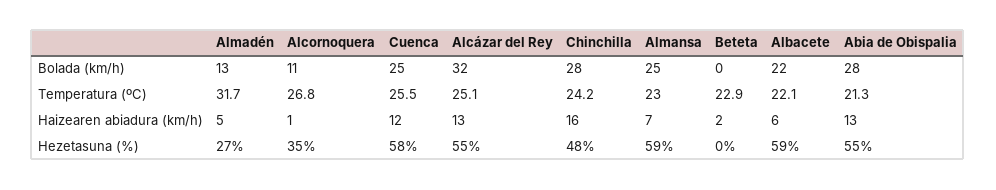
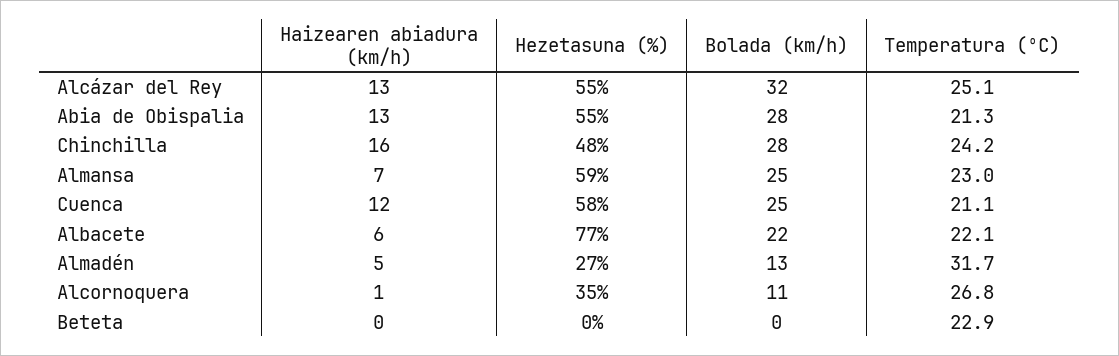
  {
    "Almadén": {
      "Bolada (km/h)": 13,
      "Temperatura (ºC)": 31.7,
      "Haizearen abiadura (km/h)": 5,
      "Hezetasuna (%)": 27
    },
    "Alcornoquera": {
      "Bolada (km/h)": 11,
      "Temperatura (ºC)": 26.8,
      "Haizearen abiadura (km/h)": 1,
      "Hezetasuna (%)": 35
    },
    "Cuenca": {
      "Bolada (km/h)": 25,
-     "Temperatura (ºC)": 25.5,
+     "Temperatura (ºC)": 21.1,
      "Haizearen abiadura (km/h)": 12,
      "Hezetasuna (%)": 58
    },
    "Alcázar del Rey": {
      "Bolada (km/h)": 32,
      "Temperatura (ºC)": 25.1,
      "Haizearen abiadura (km/h)": 13,
      "Hezetasuna (%)": 55
    },
    "Chinchilla": {
      "Bolada (km/h)": 28,
      "Temperatura (ºC)": 24.2,
      "Haizearen abiadura (km/h)": 16,
      "Hezetasuna (%)": 48
    },
    "Almansa": {
      "Bolada (km/h)": 25,
      "Temperatura (ºC)": 23,
      "Haizearen abiadura (km/h)": 7,
      "Hezetasuna (%)": 59
    },
    "Beteta": {
      "Bolada (km/h)": 0,
      "Temperatura (ºC)": 22.9,
-     "Haizearen abiadura (km/h)": 2,
+     "Haizearen abiadura (km/h)": 0,
      "Hezetasuna (%)": 0
    },
    "Albacete": {
      "Bolada (km/h)": 22,
      "Temperatura (ºC)": 22.1,
      "Haizearen abiadura (km/h)": 6,
-     "Hezetasuna (%)": 59
+     "Hezetasuna (%)": 77
    },
    "Abia de Obispalia": {
      "Bolada (km/h)": 28,
      "Temperatura (ºC)": 21.3,
      "Haizearen abiadura (km/h)": 13,
      "Hezetasuna (%)": 55
    }
  }

